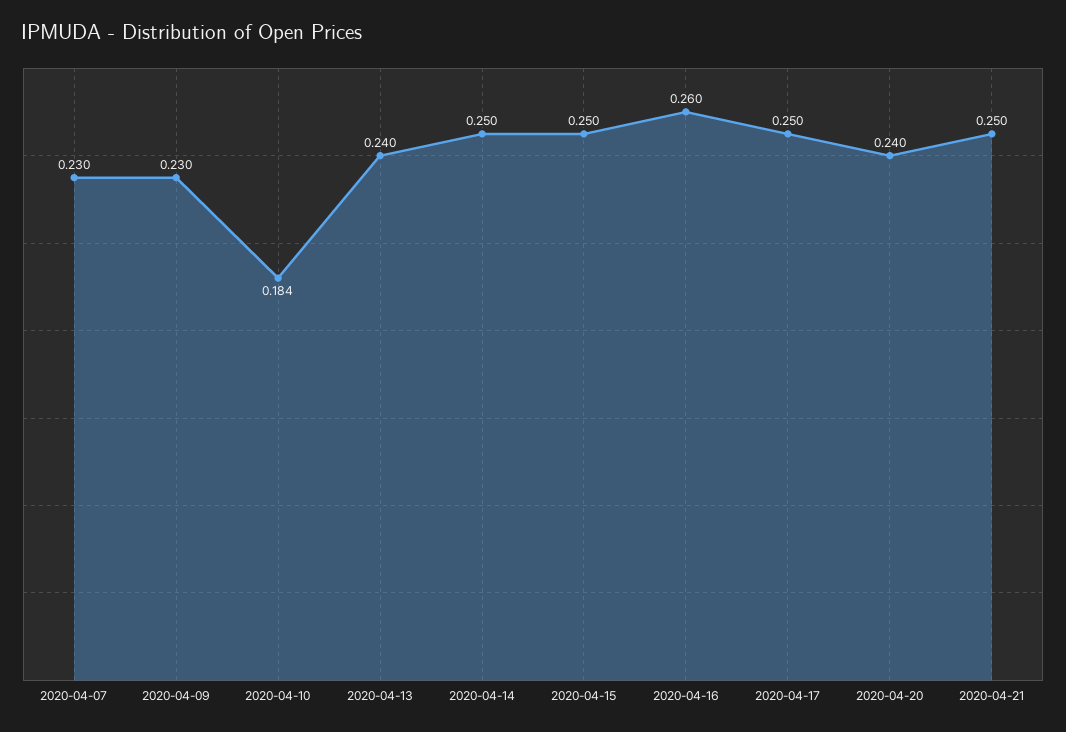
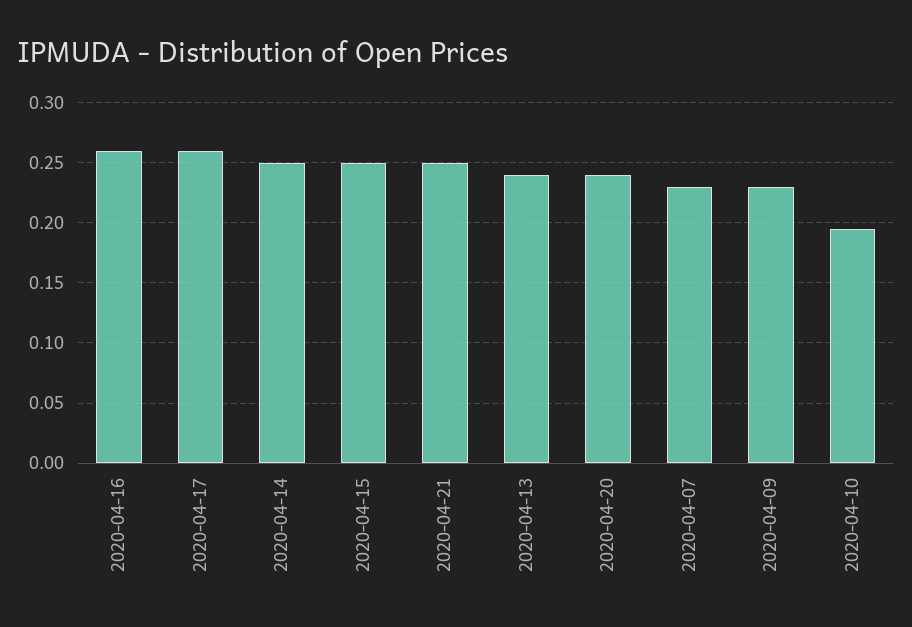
  {
    "2020-04-07": 0.23,
    "2020-04-09": 0.23,
-   "2020-04-10": 0.184,
+   "2020-04-10": 0.195,
    "2020-04-13": 0.24,
    "2020-04-14": 0.25,
    "2020-04-15": 0.25,
    "2020-04-16": 0.26,
-   "2020-04-17": 0.25,
+   "2020-04-17": 0.26,
    "2020-04-20": 0.24,
    "2020-04-21": 0.25
  }

